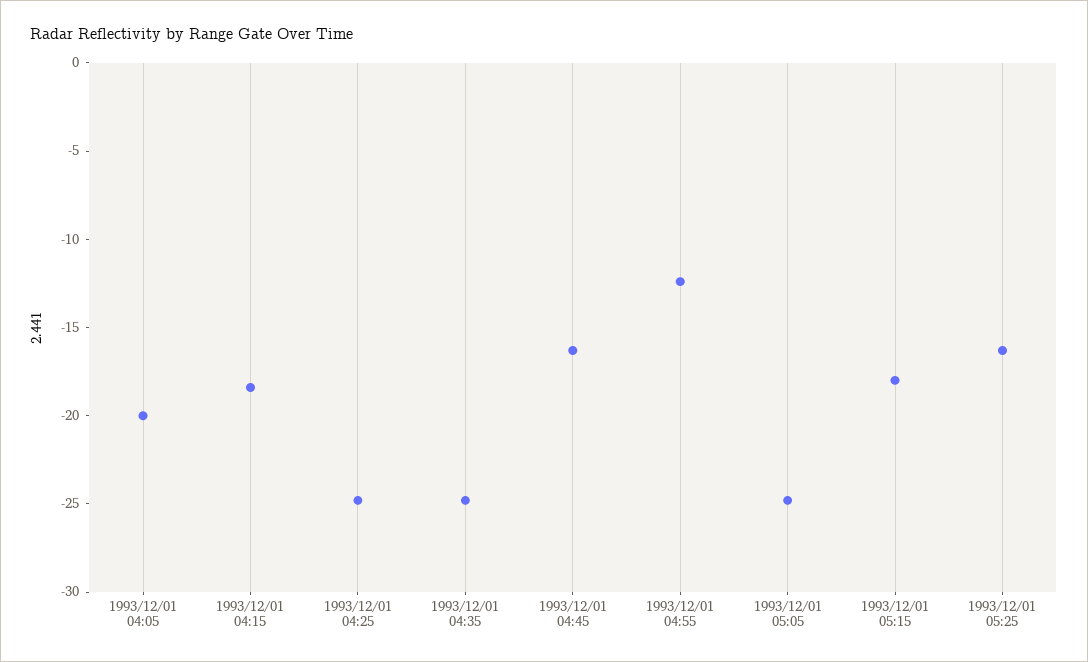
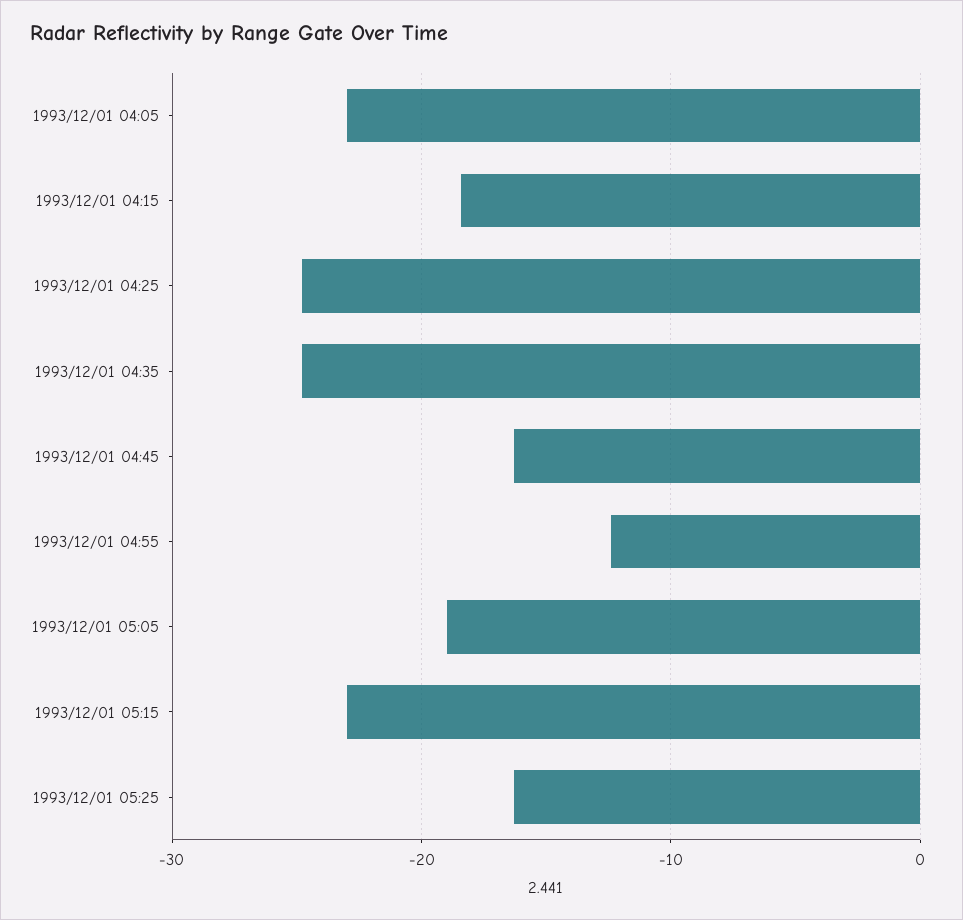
  {
-   "1993/12/01 04:05": -20,
+   "1993/12/01 04:05": -23,
    "1993/12/01 04:15": -18,
    "1993/12/01 04:25": -25,
    "1993/12/01 04:35": -25,
    "1993/12/01 04:45": -16,
    "1993/12/01 04:55": -12,
-   "1993/12/01 05:05": -25,
+   "1993/12/01 05:05": -19,
-   "1993/12/01 05:15": -18,
+   "1993/12/01 05:15": -23,
    "1993/12/01 05:25": -16
  }

